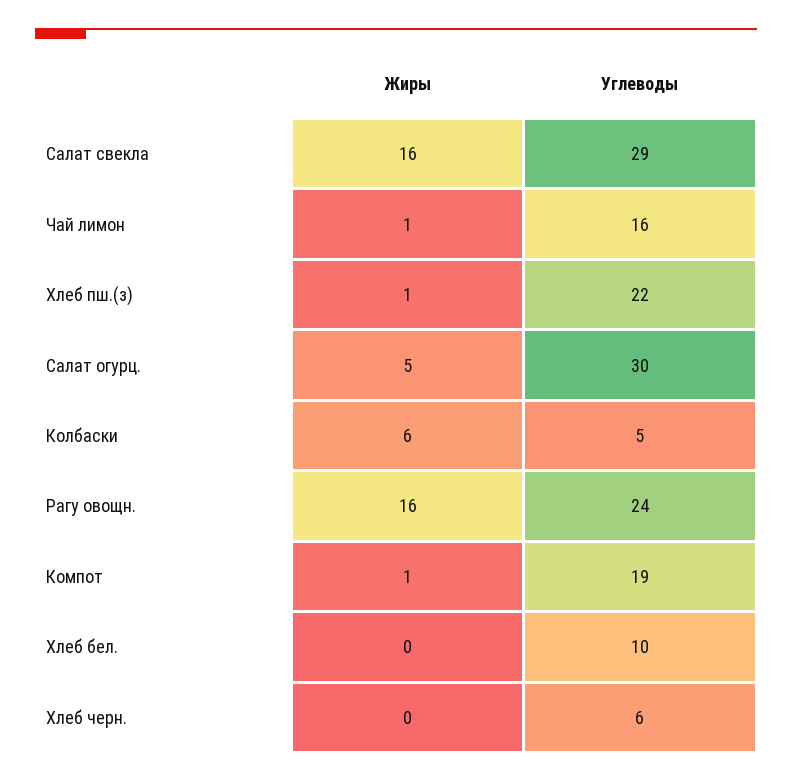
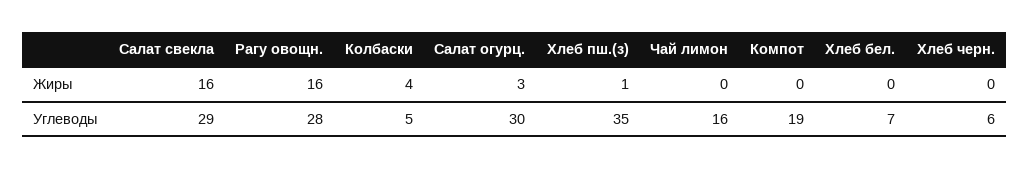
  {
    "Жиры": {
      "Салат свекла": 16,
-     "Чай лимон": 1,
+     "Чай лимон": 0,
      "Хлеб пш.(з)": 1,
-     "Салат огурц.": 5,
+     "Салат огурц.": 3,
-     "Колбаски": 6,
+     "Колбаски": 4,
      "Рагу овощн.": 16,
-     "Компот": 1,
+     "Компот": 0,
      "Хлеб бел.": 0,
      "Хлеб черн.": 0
    },
    "Углеводы": {
      "Салат свекла": 29,
      "Чай лимон": 16,
-     "Хлеб пш.(з)": 22,
+     "Хлеб пш.(з)": 35,
      "Салат огурц.": 30,
      "Колбаски": 5,
-     "Рагу овощн.": 24,
+     "Рагу овощн.": 28,
      "Компот": 19,
-     "Хлеб бел.": 10,
+     "Хлеб бел.": 7,
      "Хлеб черн.": 6
    }
  }

